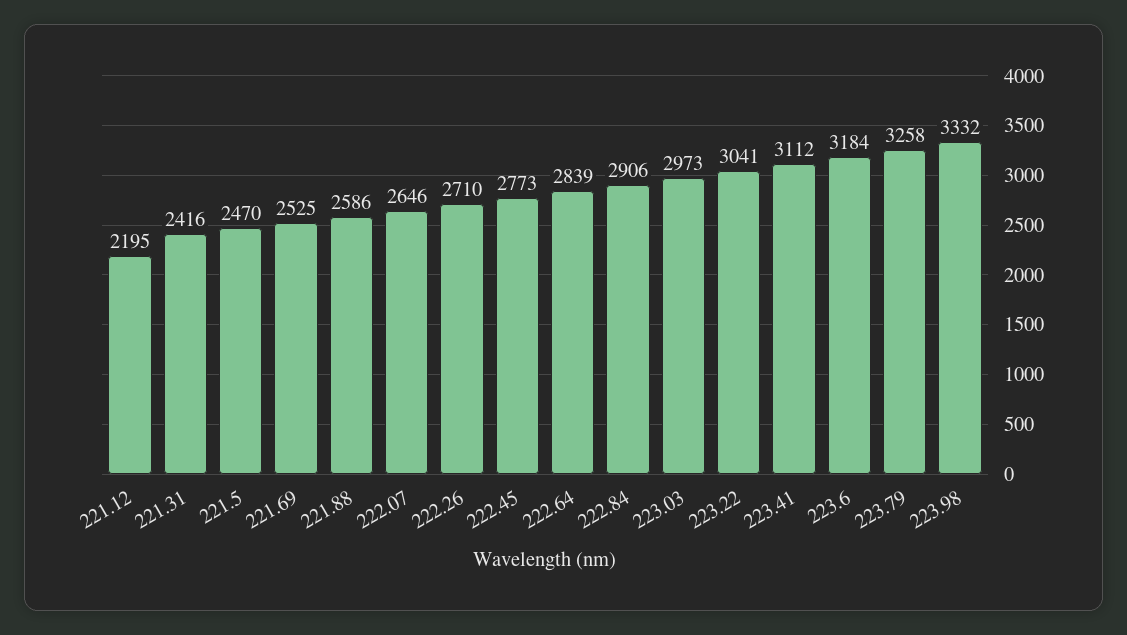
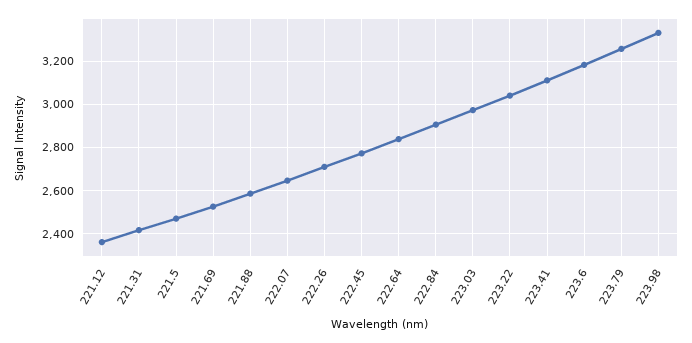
  {
-   "221.12": 2195,
+   "221.12": 2350,
    "221.31": 2416,
    "221.5": 2470,
    "221.69": 2525,
    "221.88": 2586,
    "222.07": 2646,
    "222.26": 2710,
    "222.45": 2773,
    "222.64": 2839,
    "222.84": 2906,
    "223.03": 2973,
    "223.22": 3041,
    "223.41": 3112,
    "223.6": 3184,
    "223.79": 3258,
    "223.98": 3332
  }

